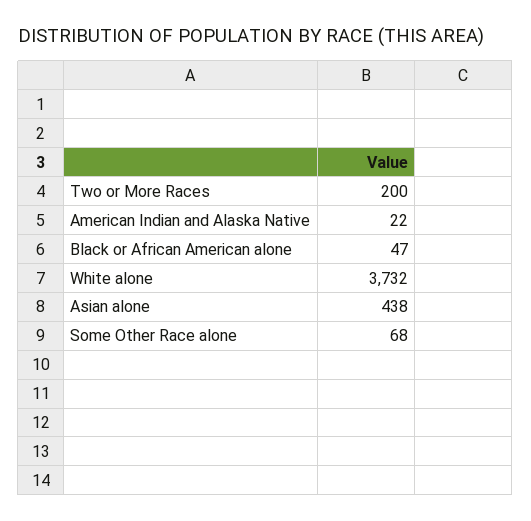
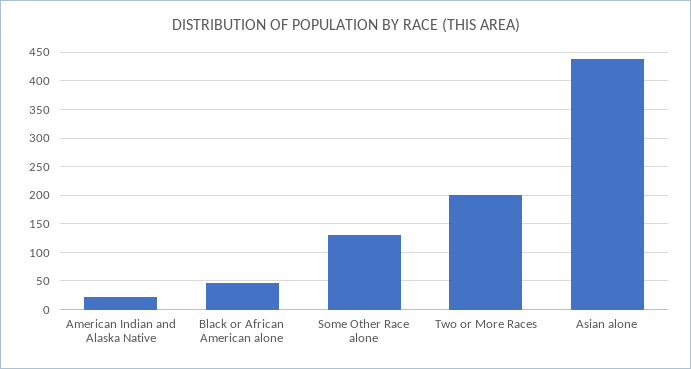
  {
    "Two or More Races": 200,
    "American Indian and Alaska Native": 22,
    "Black or African American alone": 47,
-   "White alone": 3732,
    "Asian alone": 438,
-   "Some Other Race alone": 68
+   "Some Other Race alone": 125
  }

